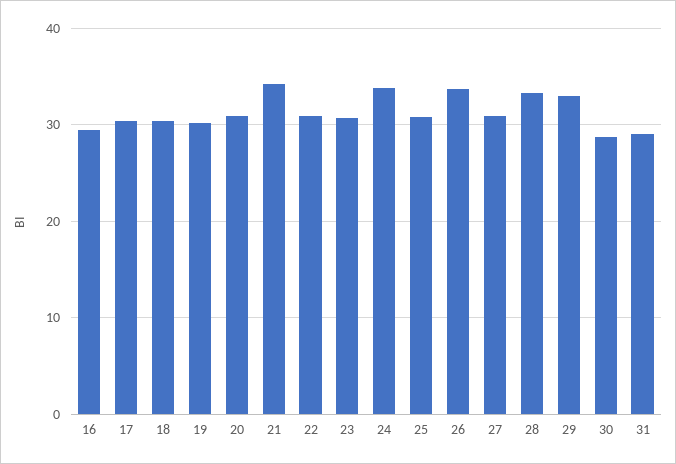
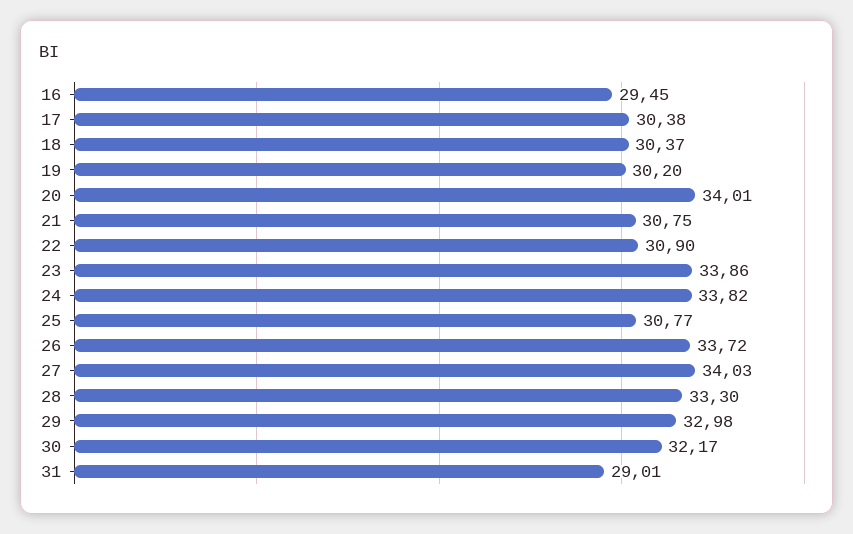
  {
    "16": 29.45,
    "17": 30.38,
    "18": 30.37,
    "19": 30.2,
-   "20": 31,
+   "20": 34.01,
-   "21": 34,
+   "21": 30.75,
    "22": 30.9,
-   "23": 31,
+   "23": 33.86,
    "24": 33.82,
    "25": 30.77,
    "26": 33.72,
-   "27": 31,
+   "27": 34.03,
    "28": 33.3,
    "29": 32.98,
-   "30": 29,
+   "30": 32.17,
    "31": 29.01
  }

